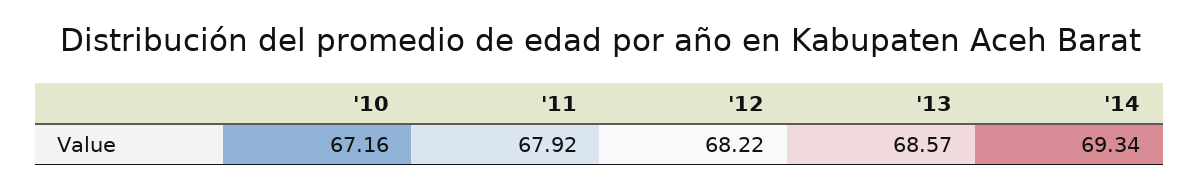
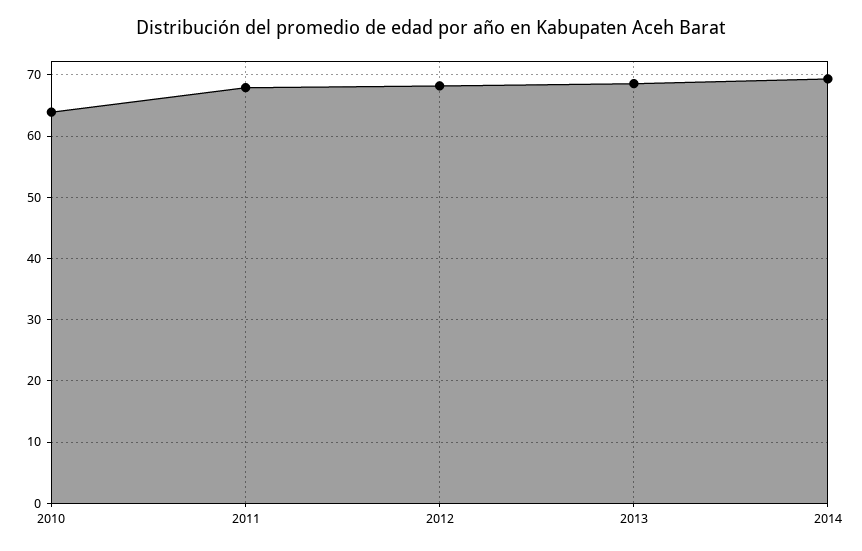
  {
-   "'10": 67.16,
+   "'10": 64,
    "'11": 67.92,
    "'12": 68.22,
    "'13": 68.57,
    "'14": 69.34
  }

